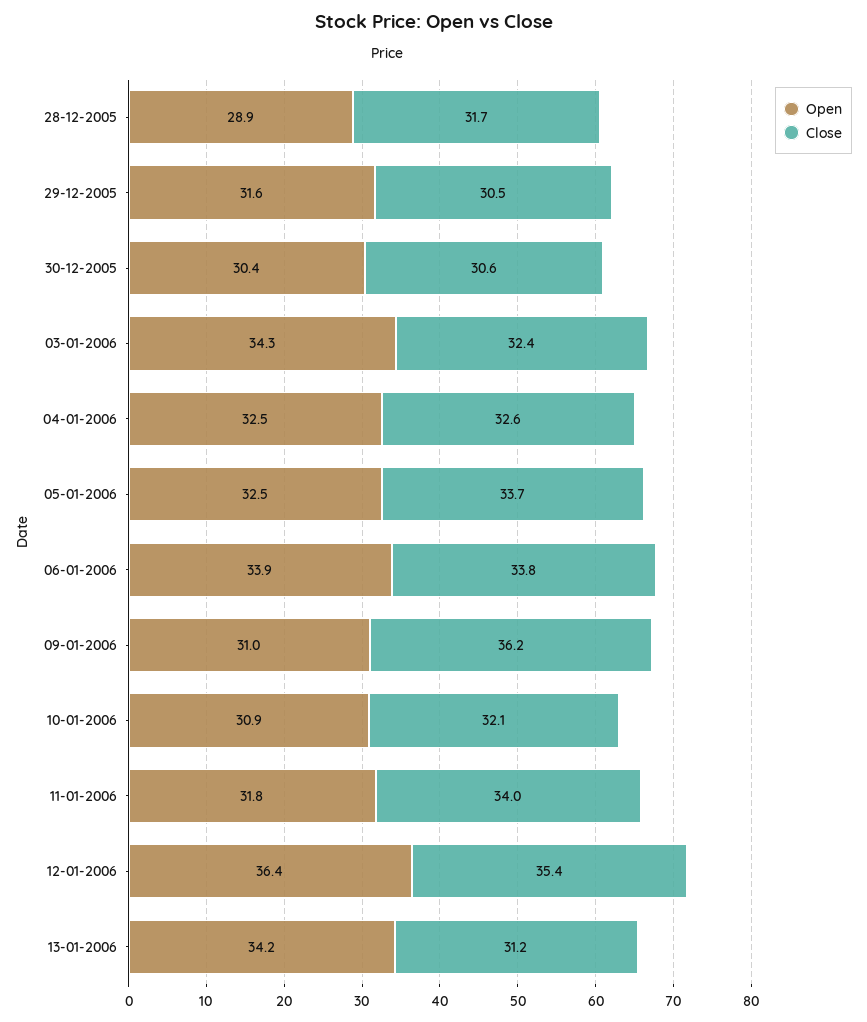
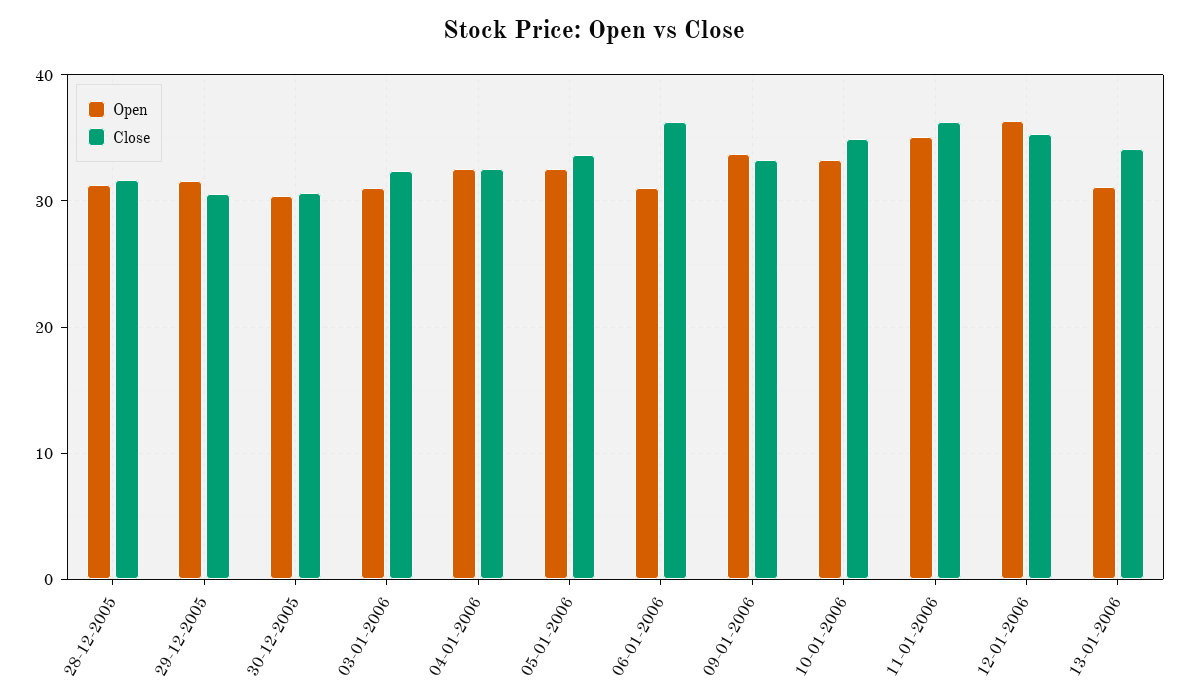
  {
    "Open": {
-     "28-12-2005": 28.9,
+     "28-12-2005": 31,
      "29-12-2005": 31.6,
      "30-12-2005": 30.4,
-     "03-01-2006": 34.3,
+     "03-01-2006": 31,
      "04-01-2006": 32.5,
      "05-01-2006": 32.5,
-     "06-01-2006": 33.9,
+     "06-01-2006": 31,
-     "09-01-2006": 31,
+     "09-01-2006": 34,
-     "10-01-2006": 30.9,
+     "10-01-2006": 33,
-     "11-01-2006": 31.8,
+     "11-01-2006": 35,
      "12-01-2006": 36.4,
-     "13-01-2006": 34.2
+     "13-01-2006": 31
    },
    "Close": {
      "28-12-2005": 31.7,
      "29-12-2005": 30.5,
      "30-12-2005": 30.6,
      "03-01-2006": 32.4,
      "04-01-2006": 32.6,
      "05-01-2006": 33.7,
-     "06-01-2006": 33.8,
+     "06-01-2006": 36,
-     "09-01-2006": 36.2,
+     "09-01-2006": 33,
-     "10-01-2006": 32.1,
+     "10-01-2006": 35,
-     "11-01-2006": 34,
+     "11-01-2006": 36,
      "12-01-2006": 35.4,
-     "13-01-2006": 31.2
+     "13-01-2006": 34
    }
  }

